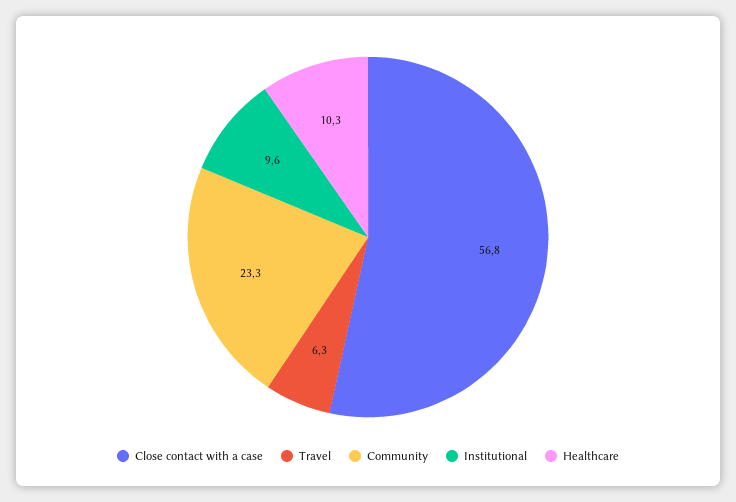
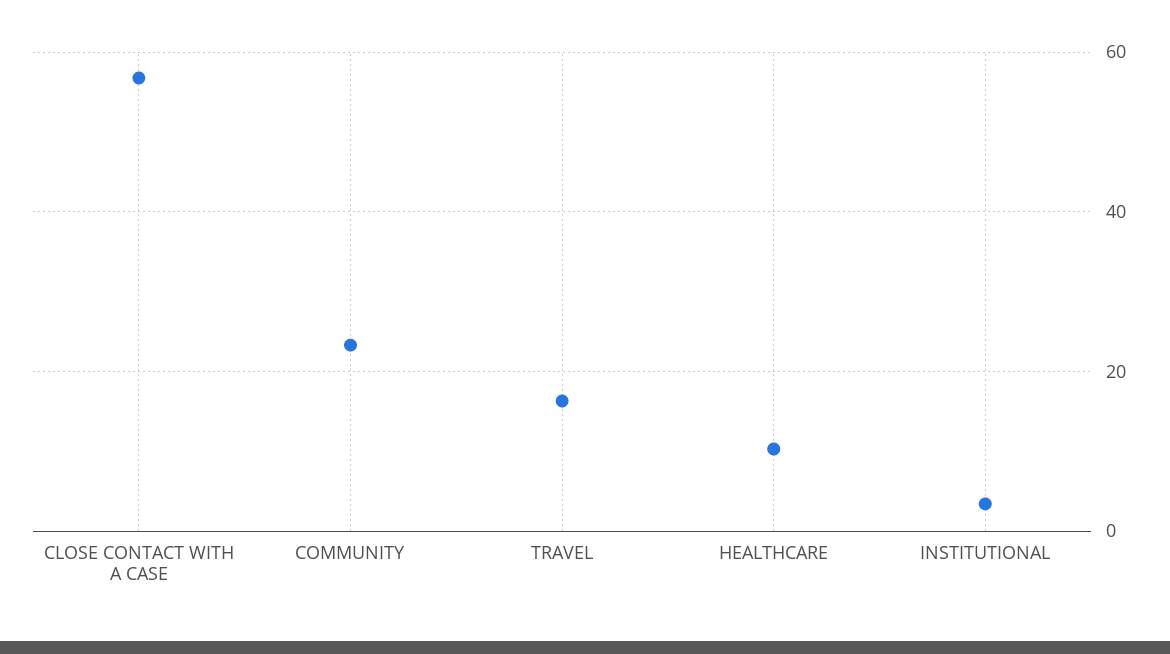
  {
    "Close contact with a case": 56.8,
-   "Travel": 6.3,
+   "Travel": 16,
    "Community": 23.3,
-   "Institutional": 9.6,
+   "Institutional": 4,
    "Healthcare": 10.3
  }

